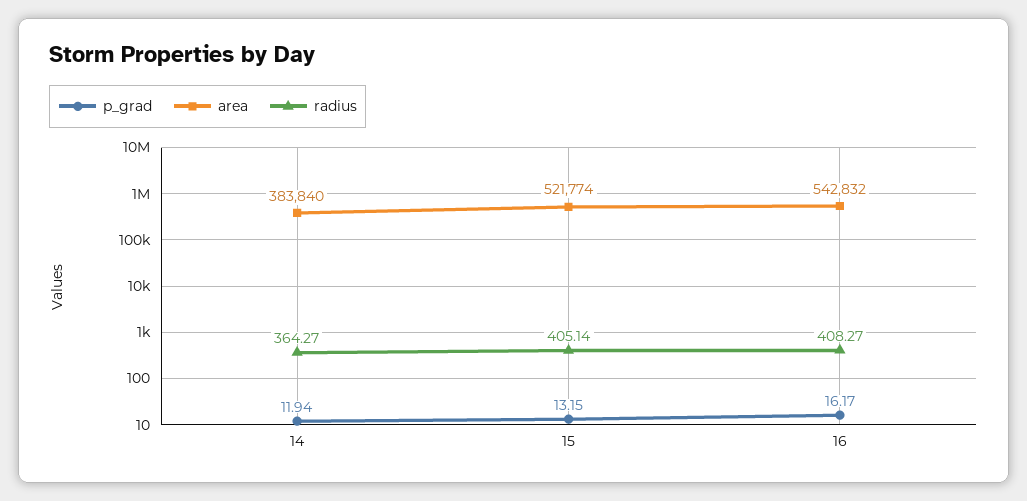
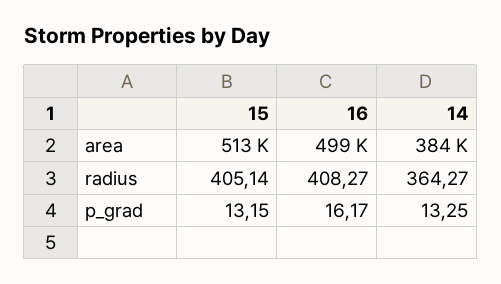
  {
    "p_grad": {
-     "14": 11.94,
+     "14": 13.25,
      "15": 13.15,
      "16": 16.17
    },
    "area": {
      "14": 383840,
-     "15": 521774,
+     "15": 513000,
-     "16": 542832
+     "16": 499000
    },
    "radius": {
      "14": 364.27,
      "15": 405.14,
      "16": 408.27
    }
  }

